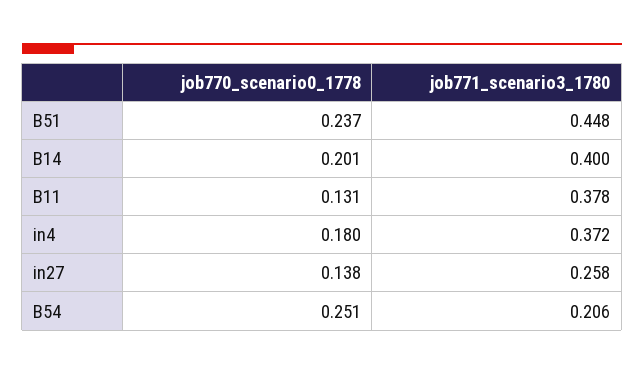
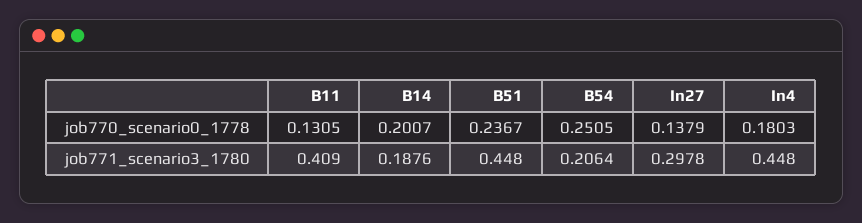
  {
    "job770_scenario0_1778": {
      "B51": 0.2367,
      "B14": 0.2007,
      "B11": 0.1305,
      "in4": 0.1803,
      "in27": 0.1379,
      "B54": 0.2505
    },
    "job771_scenario3_1780": {
      "B51": 0.448,
-     "B14": 0.4,
+     "B14": 0.1876,
-     "B11": 0.378,
+     "B11": 0.409,
-     "in4": 0.372,
+     "in4": 0.448,
-     "in27": 0.258,
+     "in27": 0.2978,
      "B54": 0.2064
    }
  }

